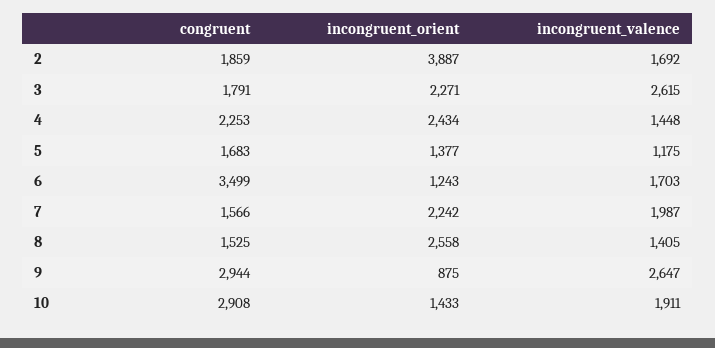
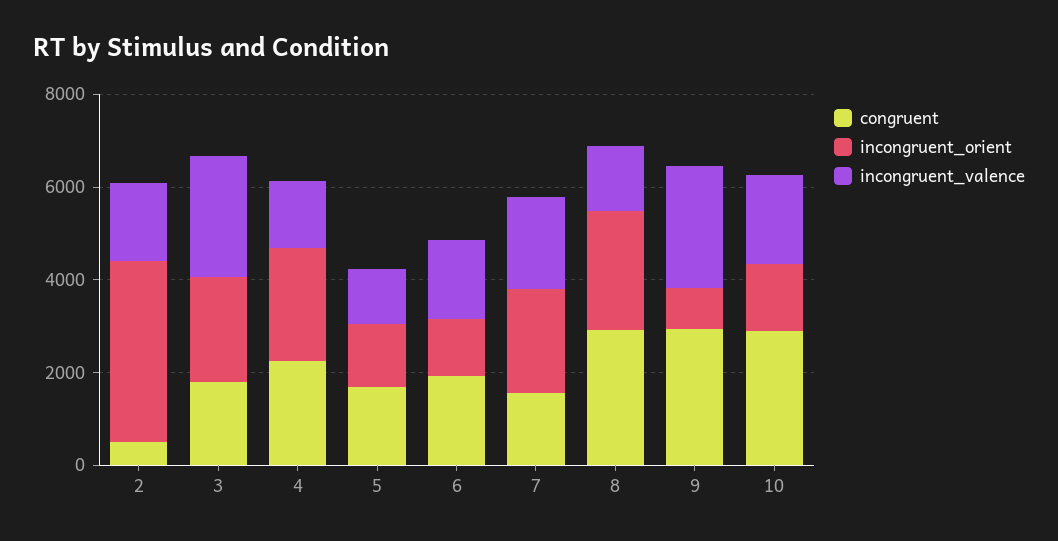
  {
    "congruent": {
-     "2": 1859,
+     "2": 500,
      "3": 1791,
      "4": 2253,
      "5": 1683,
-     "6": 3499,
+     "6": 2000,
      "7": 1566,
-     "8": 1525,
+     "8": 3000,
      "9": 2944,
      "10": 2908
    },
    "incongruent_orient": {
      "2": 3887,
      "3": 2271,
      "4": 2434,
      "5": 1377,
      "6": 1243,
      "7": 2242,
      "8": 2558,
      "9": 875,
      "10": 1433
    },
    "incongruent_valence": {
      "2": 1692,
      "3": 2615,
      "4": 1448,
      "5": 1175,
      "6": 1703,
      "7": 1987,
      "8": 1405,
      "9": 2647,
      "10": 1911
    }
  }

